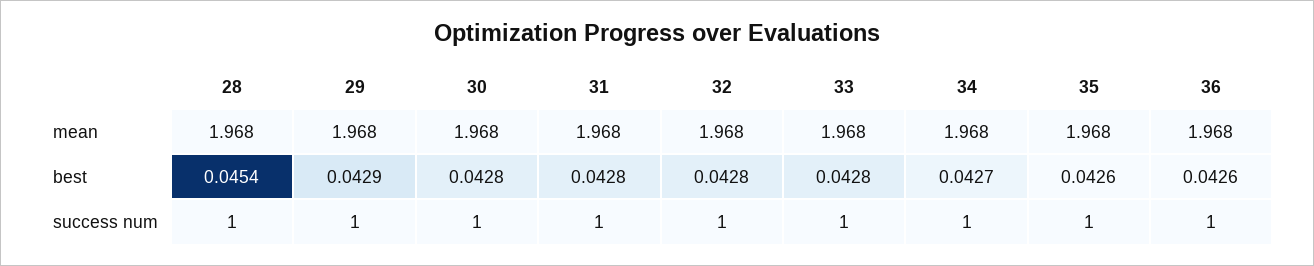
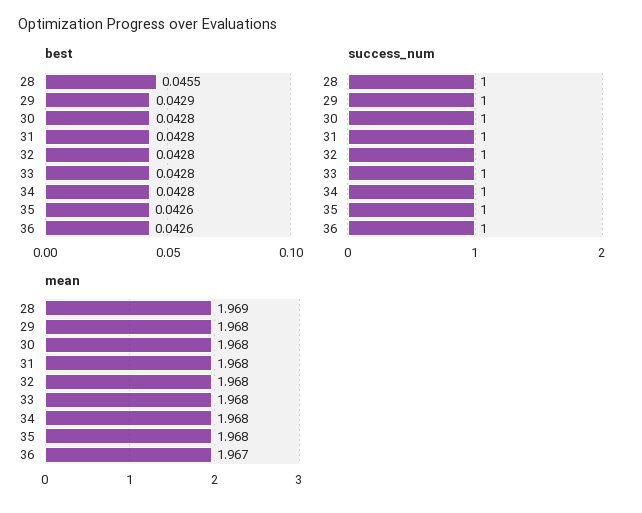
  {
    "mean": {
-     "28": 1.968,
+     "28": 1.969,
      "29": 1.968,
      "30": 1.968,
      "31": 1.968,
      "32": 1.968,
      "33": 1.968,
      "34": 1.968,
      "35": 1.968,
-     "36": 1.968
+     "36": 1.967
    },
    "best": {
-     "28": 0.0454,
+     "28": 0.0455,
      "29": 0.0429,
      "30": 0.0428,
      "31": 0.0428,
      "32": 0.0428,
      "33": 0.0428,
-     "34": 0.0427,
+     "34": 0.0428,
      "35": 0.0426,
      "36": 0.0426
    },
    "success num": {
      "28": 1,
      "29": 1,
      "30": 1,
      "31": 1,
      "32": 1,
      "33": 1,
      "34": 1,
      "35": 1,
      "36": 1
    }
  }

